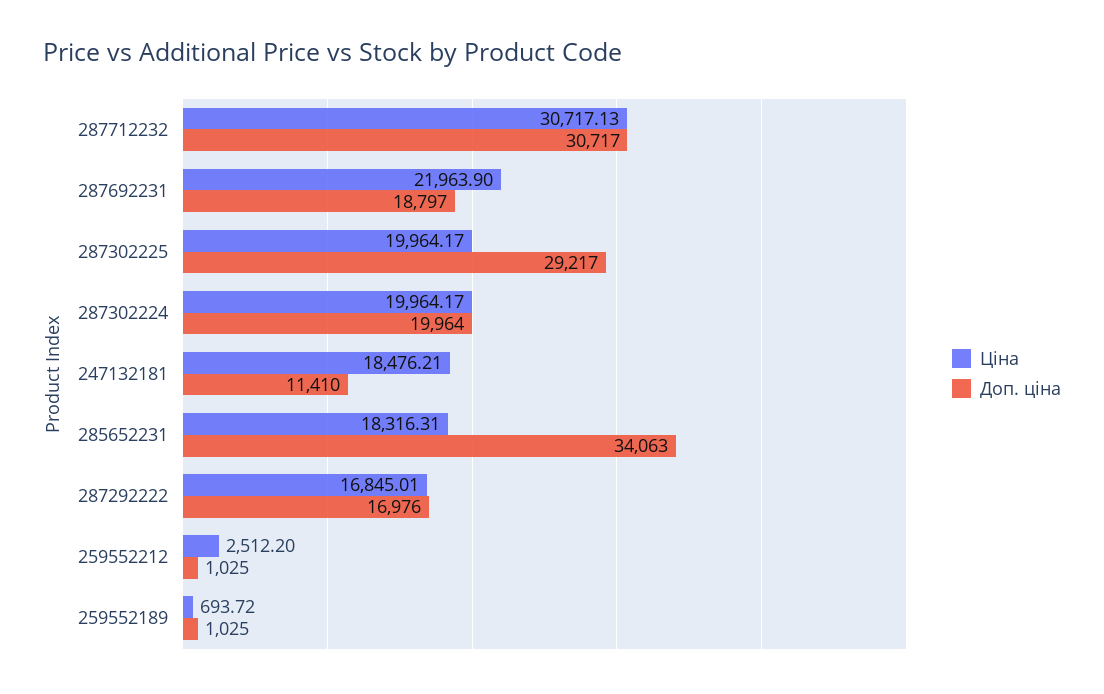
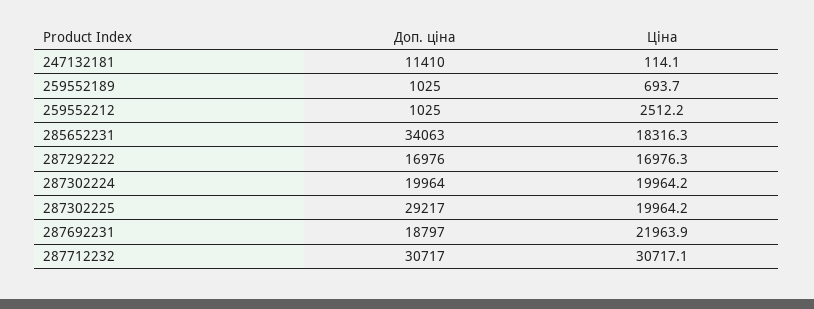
  {
    "Ціна": {
      "287712232": 30717.13,
      "287692231": 21963.9,
      "287302225": 19964.17,
      "287302224": 19964.17,
-     "247132181": 18476.21,
+     "247132181": 114.1,
      "285652231": 18316.31,
-     "287292222": 16845.01,
+     "287292222": 16976.3,
      "259552212": 2512.2,
      "259552189": 693.72
    },
    "Доп. ціна": {
      "287712232": 30717,
      "287692231": 18797,
      "287302225": 29217,
      "287302224": 19964,
      "247132181": 11410,
      "285652231": 34063,
      "287292222": 16976,
      "259552212": 1025,
      "259552189": 1025
    }
  }

